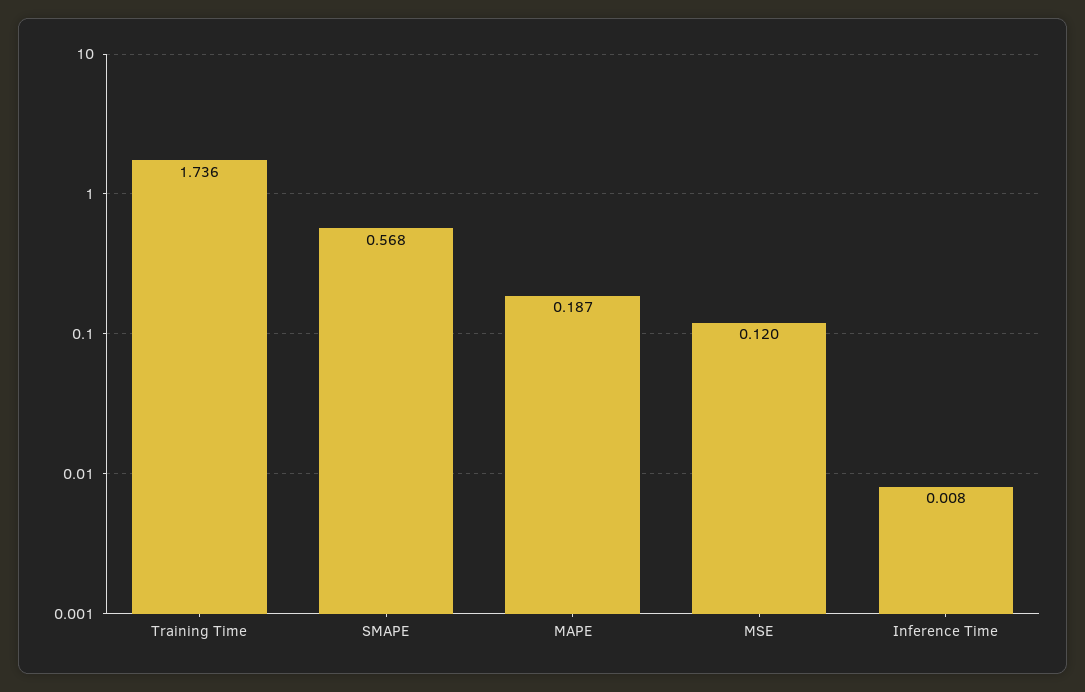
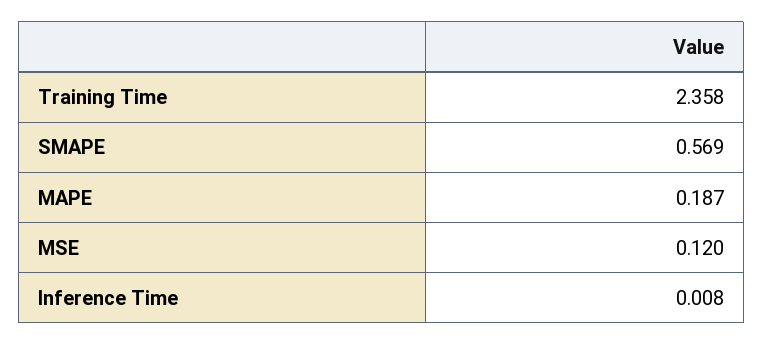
  {
-   "Training Time": 1.736,
+   "Training Time": 2.358,
-   "SMAPE": 0.568,
+   "SMAPE": 0.569,
    "MAPE": 0.187,
    "MSE": 0.12,
    "Inference Time": 0.008
  }

